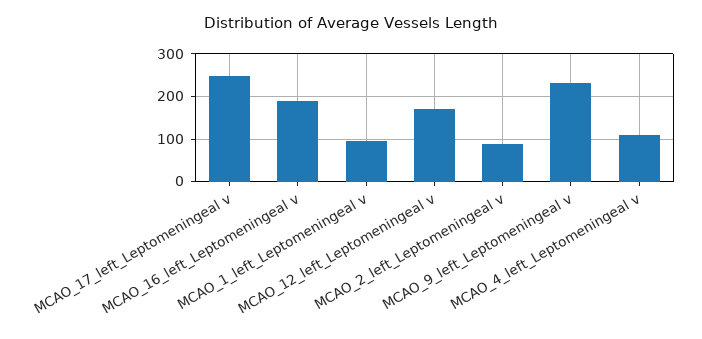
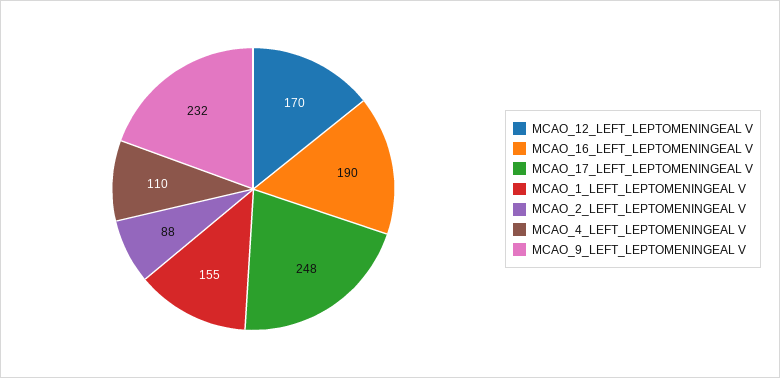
  {
    "MCAO_17_left_Leptomeningeal v": 248,
    "MCAO_16_left_Leptomeningeal v": 190,
-   "MCAO_1_left_Leptomeningeal v": 100,
+   "MCAO_1_left_Leptomeningeal v": 155,
    "MCAO_12_left_Leptomeningeal v": 170,
    "MCAO_2_left_Leptomeningeal v": 88,
    "MCAO_9_left_Leptomeningeal v": 232,
    "MCAO_4_left_Leptomeningeal v": 110
  }

